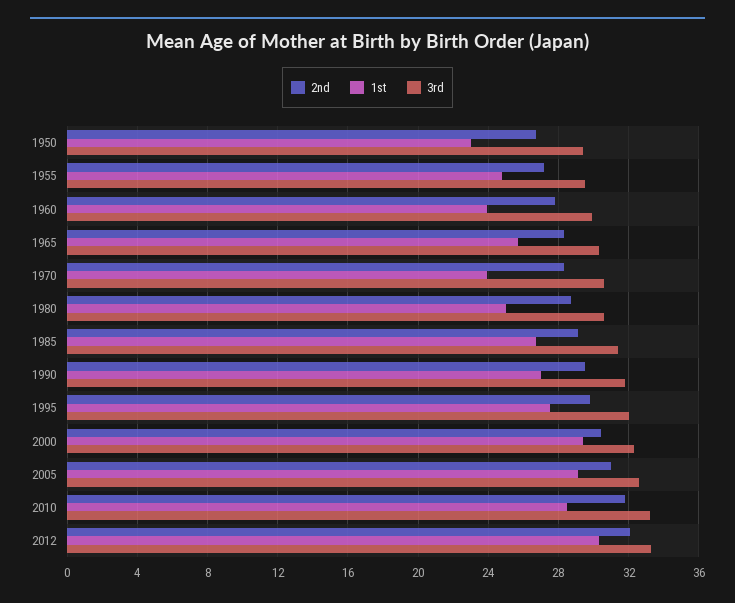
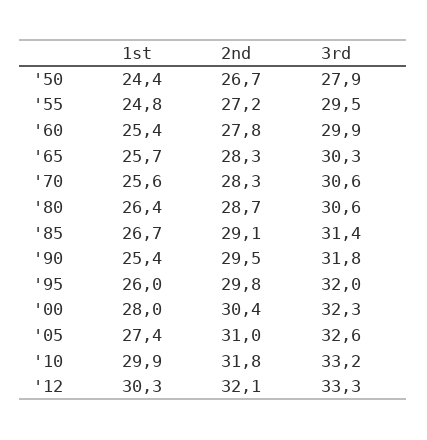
  {
    "2nd": {
      "1950": 26.7,
      "1955": 27.2,
      "1960": 27.8,
      "1965": 28.3,
      "1970": 28.3,
      "1980": 28.7,
      "1985": 29.1,
      "1990": 29.5,
      "1995": 29.8,
      "2000": 30.4,
      "2005": 31,
      "2010": 31.8,
      "2012": 32.1
    },
    "1st": {
-     "1950": 23,
+     "1950": 24.4,
      "1955": 24.8,
-     "1960": 24,
+     "1960": 25.4,
      "1965": 25.7,
-     "1970": 24,
+     "1970": 25.6,
-     "1980": 25,
+     "1980": 26.4,
      "1985": 26.7,
-     "1990": 27,
+     "1990": 25.4,
-     "1995": 27.5,
+     "1995": 26,
-     "2000": 29.5,
+     "2000": 28,
-     "2005": 29,
+     "2005": 27.4,
-     "2010": 28.5,
+     "2010": 29.9,
      "2012": 30.3
    },
    "3rd": {
-     "1950": 29.5,
+     "1950": 27.9,
      "1955": 29.5,
      "1960": 29.9,
      "1965": 30.3,
      "1970": 30.6,
      "1980": 30.6,
      "1985": 31.4,
      "1990": 31.8,
      "1995": 32,
      "2000": 32.3,
      "2005": 32.6,
      "2010": 33.2,
      "2012": 33.3
    }
  }

